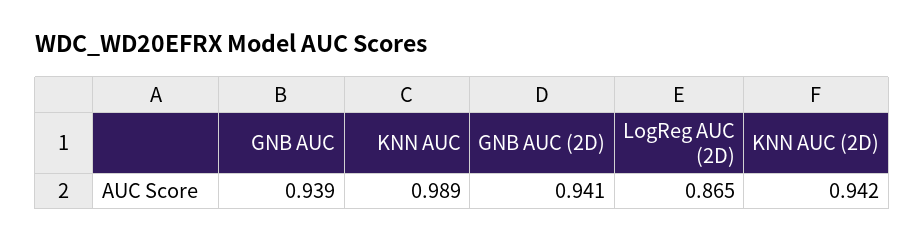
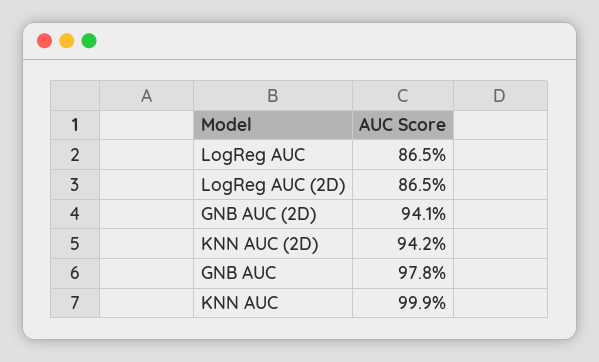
  {
-   "GNB AUC": 0.939,
+   "GNB AUC": 0.978,
-   "KNN AUC": 0.989,
+   "KNN AUC": 0.999,
    "GNB AUC (2D)": 0.941,
    "LogReg AUC (2D)": 0.865,
-   "KNN AUC (2D)": 0.942
+   "KNN AUC (2D)": 0.942,
+   "LogReg AUC": 0.865
  }

